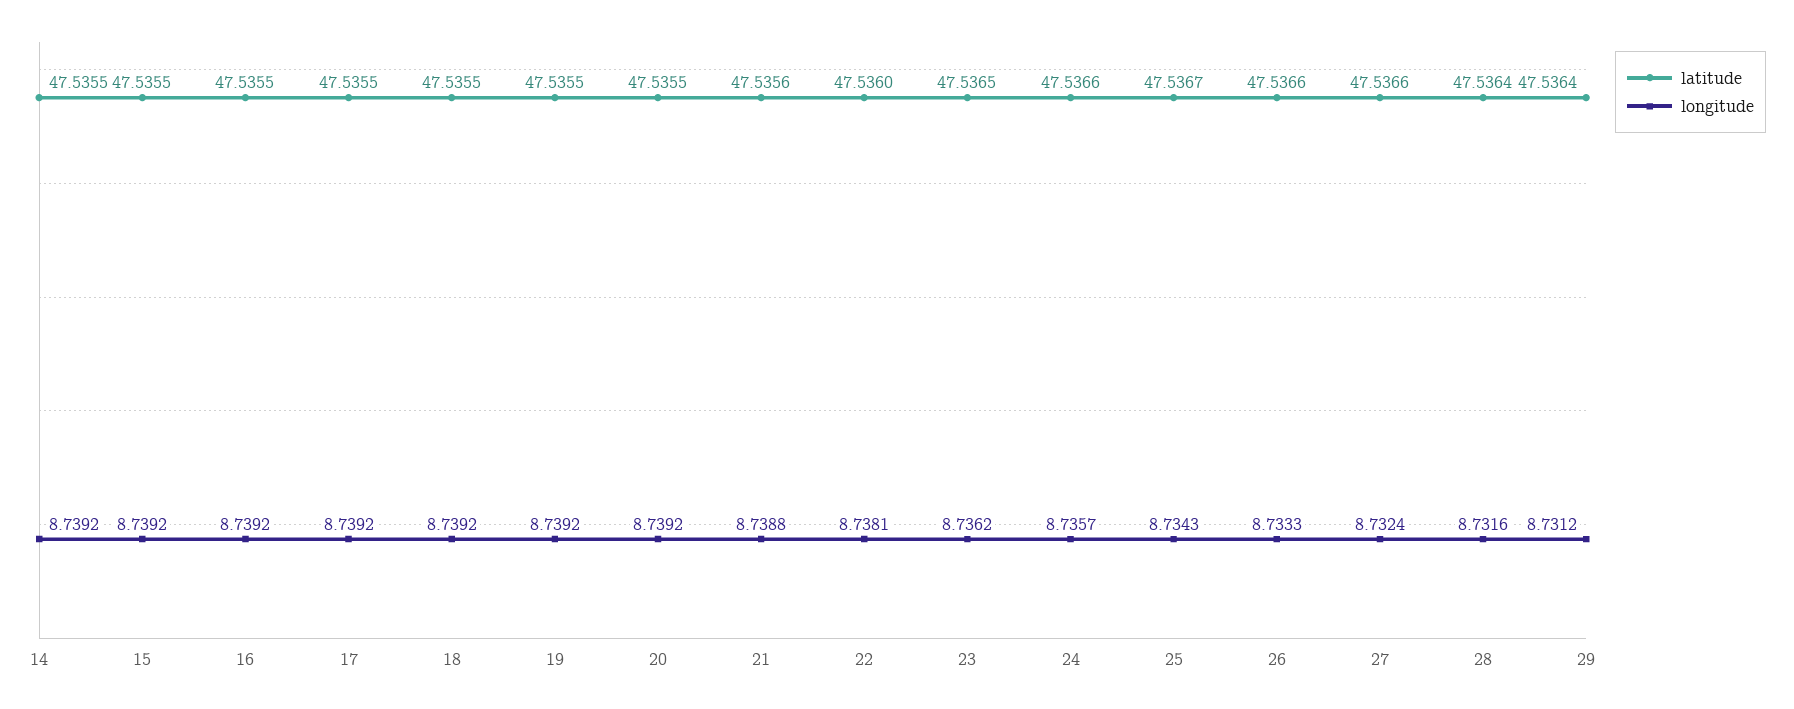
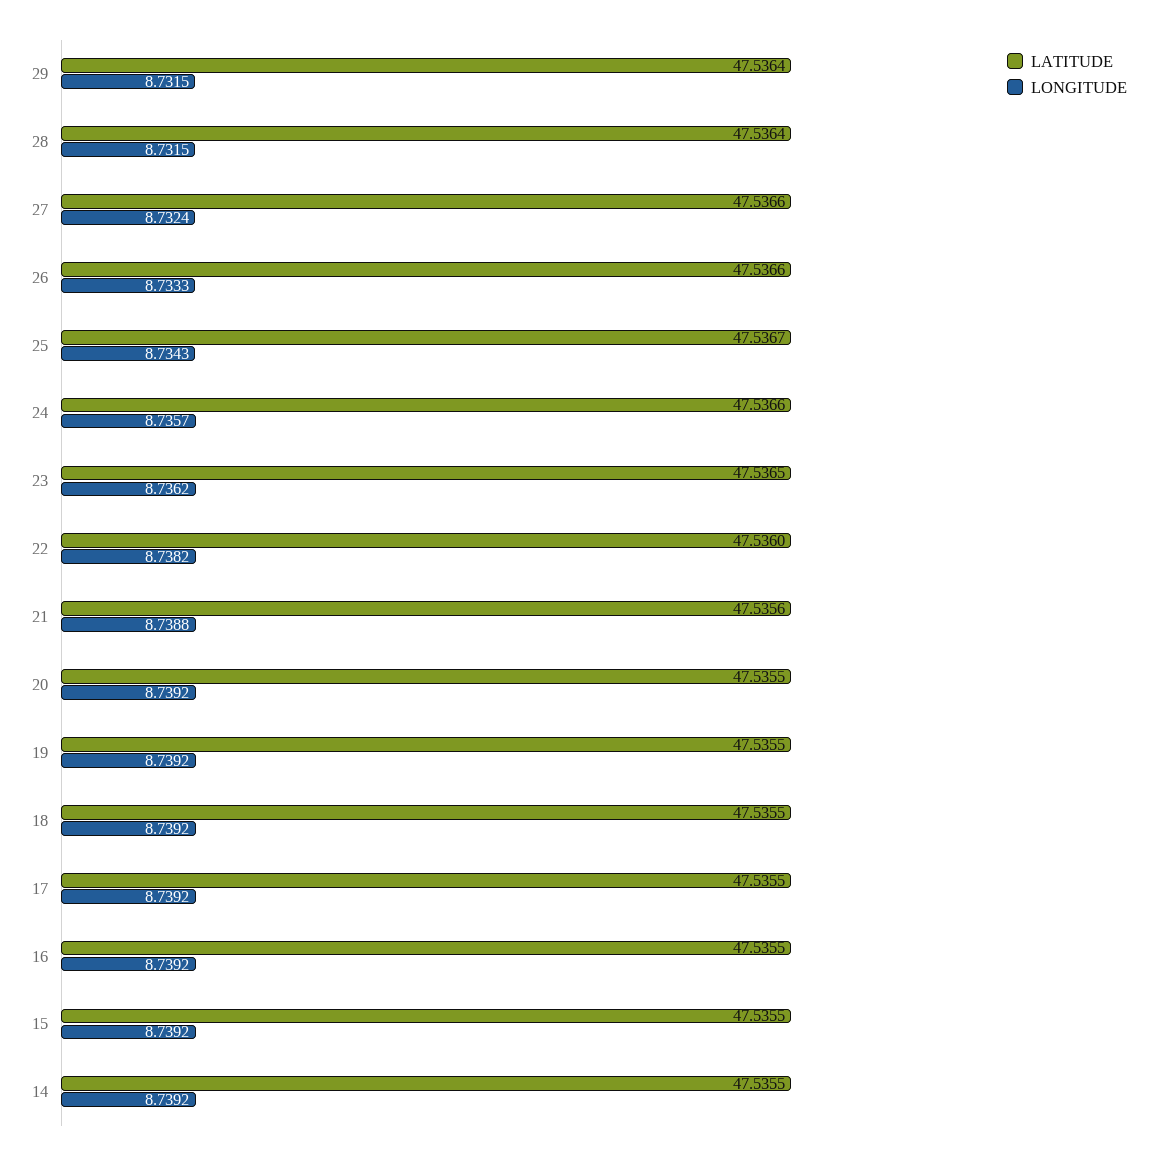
  {
    "latitude": {
      "14": 47.5355,
      "15": 47.5355,
      "16": 47.5355,
      "17": 47.5355,
      "18": 47.5355,
      "19": 47.5355,
      "20": 47.5355,
      "21": 47.5356,
      "22": 47.536,
      "23": 47.5365,
      "24": 47.5366,
      "25": 47.5367,
      "26": 47.5366,
      "27": 47.5366,
      "28": 47.5364,
      "29": 47.5364
    },
    "longitude": {
      "14": 8.7392,
      "15": 8.7392,
      "16": 8.7392,
      "17": 8.7392,
      "18": 8.7392,
      "19": 8.7392,
      "20": 8.7392,
      "21": 8.7388,
-     "22": 8.7381,
+     "22": 8.7382,
      "23": 8.7362,
      "24": 8.7357,
      "25": 8.7343,
      "26": 8.7333,
      "27": 8.7324,
-     "28": 8.7316,
+     "28": 8.7315,
-     "29": 8.7312
+     "29": 8.7315
    }
  }

